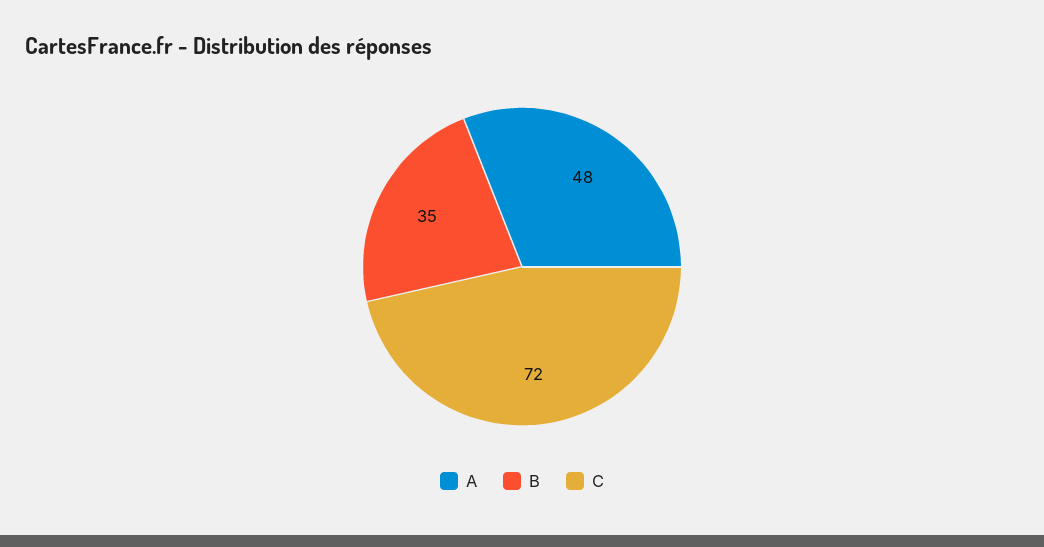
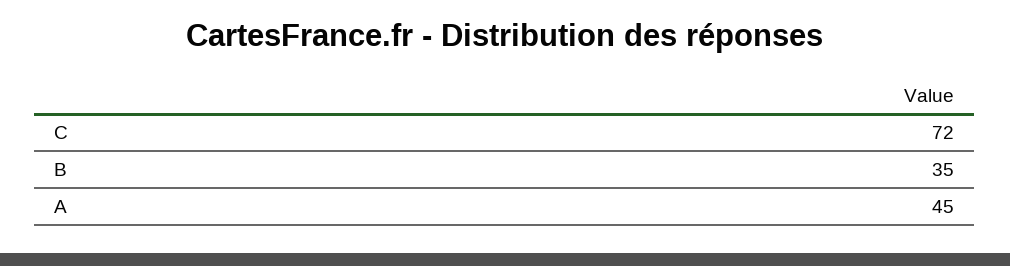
  {
-   "A": 48,
+   "A": 45,
    "B": 35,
    "C": 72
  }

